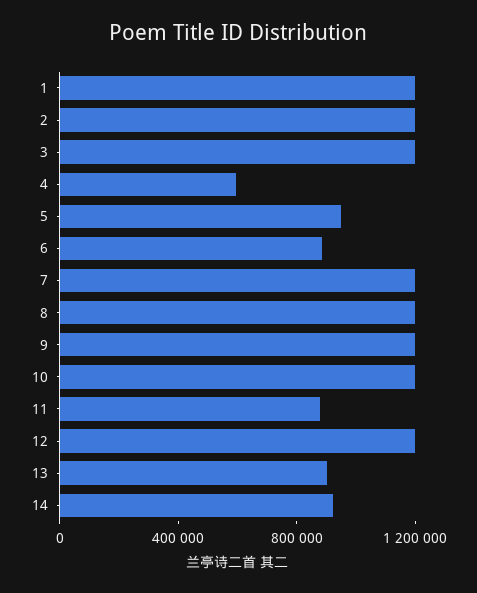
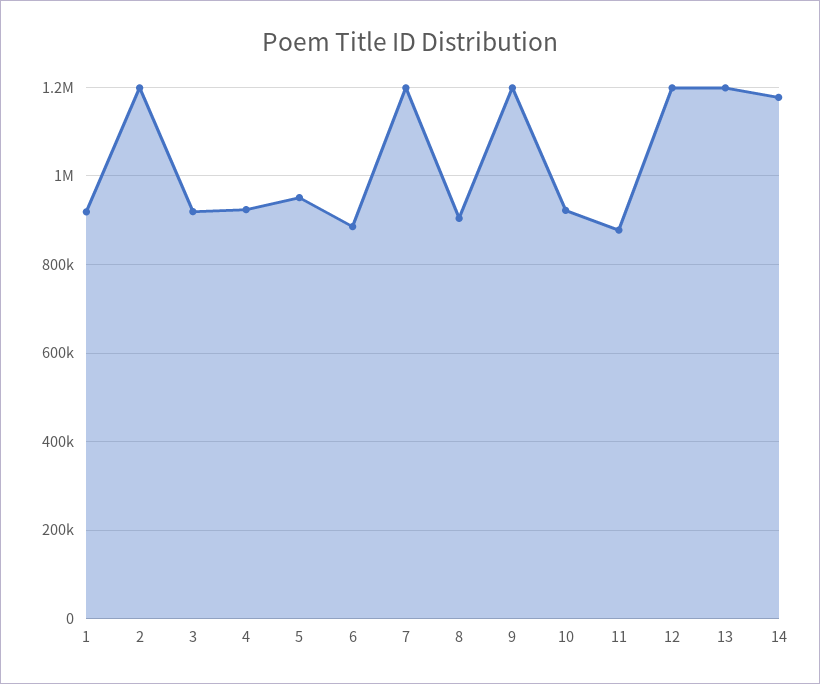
  {
-   "1": 1200000,
+   "1": 920000,
    "2": 1200000,
-   "3": 1200000,
+   "3": 920000,
-   "4": 600000,
+   "4": 920000,
    "5": 960000,
    "6": 880000,
    "7": 1200000,
-   "8": 1200000,
+   "8": 900000,
    "9": 1200000,
-   "10": 1200000,
+   "10": 920000,
    "11": 880000,
    "12": 1200000,
-   "13": 900000,
+   "13": 1200000,
-   "14": 900000
+   "14": 1180000
  }

